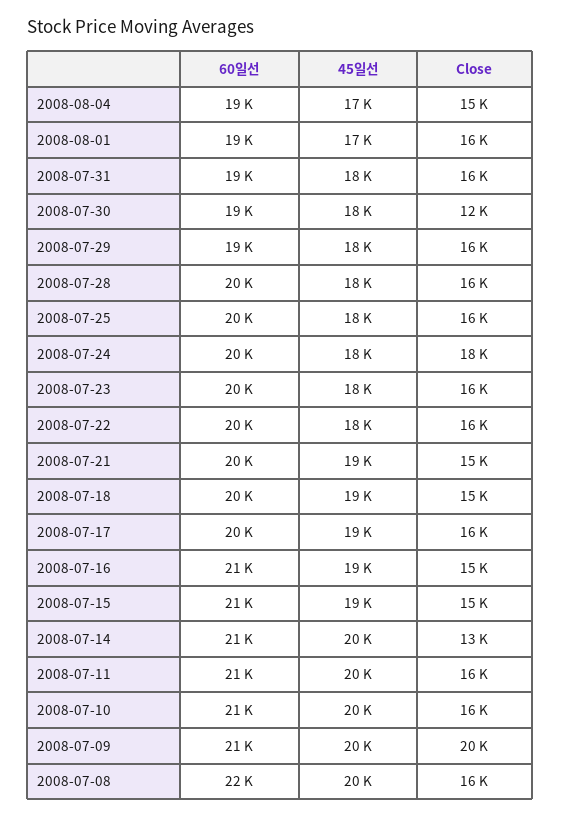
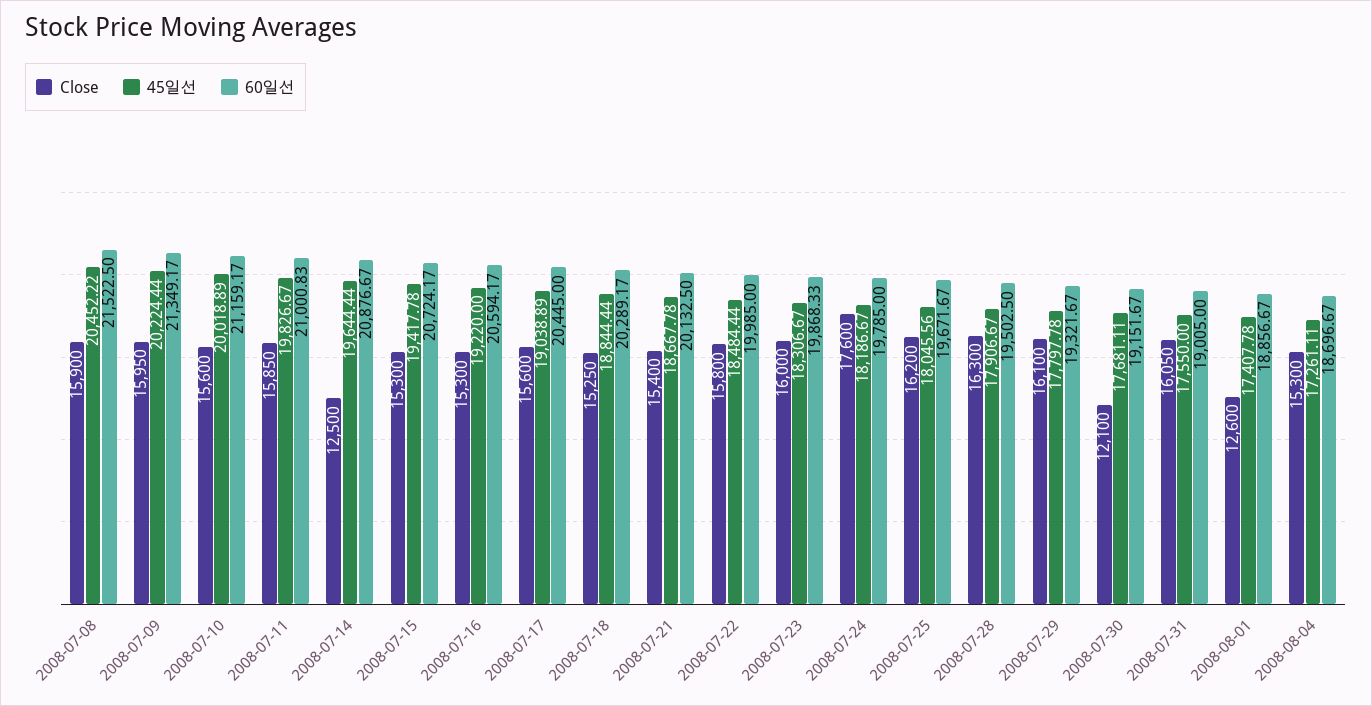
  {
    "60일선": {
      "2008-08-04": 18696.67,
      "2008-08-01": 18856.67,
      "2008-07-31": 19005,
      "2008-07-30": 19151.67,
      "2008-07-29": 19321.67,
      "2008-07-28": 19502.5,
      "2008-07-25": 19671.67,
      "2008-07-24": 19785,
      "2008-07-23": 19868.33,
      "2008-07-22": 19985,
      "2008-07-21": 20132.5,
      "2008-07-18": 20289.17,
      "2008-07-17": 20445,
      "2008-07-16": 20594.17,
      "2008-07-15": 20724.17,
      "2008-07-14": 20876.67,
      "2008-07-11": 21000.83,
      "2008-07-10": 21159.17,
      "2008-07-09": 21349.17,
      "2008-07-08": 21522.5
    },
    "45일선": {
      "2008-08-04": 17261.11,
      "2008-08-01": 17407.78,
      "2008-07-31": 17550,
      "2008-07-30": 17681.11,
      "2008-07-29": 17797.78,
      "2008-07-28": 17906.67,
      "2008-07-25": 18045.56,
      "2008-07-24": 18186.67,
      "2008-07-23": 18306.67,
      "2008-07-22": 18484.44,
      "2008-07-21": 18667.78,
      "2008-07-18": 18844.44,
      "2008-07-17": 19038.89,
      "2008-07-16": 19220,
      "2008-07-15": 19417.78,
      "2008-07-14": 19644.44,
      "2008-07-11": 19826.67,
      "2008-07-10": 20018.89,
      "2008-07-09": 20224.44,
      "2008-07-08": 20452.22
    },
    "Close": {
      "2008-08-04": 15300,
-     "2008-08-01": 16000,
+     "2008-08-01": 12600,
      "2008-07-31": 16050,
      "2008-07-30": 12100,
      "2008-07-29": 16100,
      "2008-07-28": 16300,
      "2008-07-25": 16200,
      "2008-07-24": 17600,
      "2008-07-23": 16000,
      "2008-07-22": 15800,
      "2008-07-21": 15400,
      "2008-07-18": 15250,
      "2008-07-17": 15600,
      "2008-07-16": 15300,
      "2008-07-15": 15300,
      "2008-07-14": 12500,
      "2008-07-11": 15850,
      "2008-07-10": 15600,
-     "2008-07-09": 20000,
+     "2008-07-09": 15950,
      "2008-07-08": 15900
    }
  }

